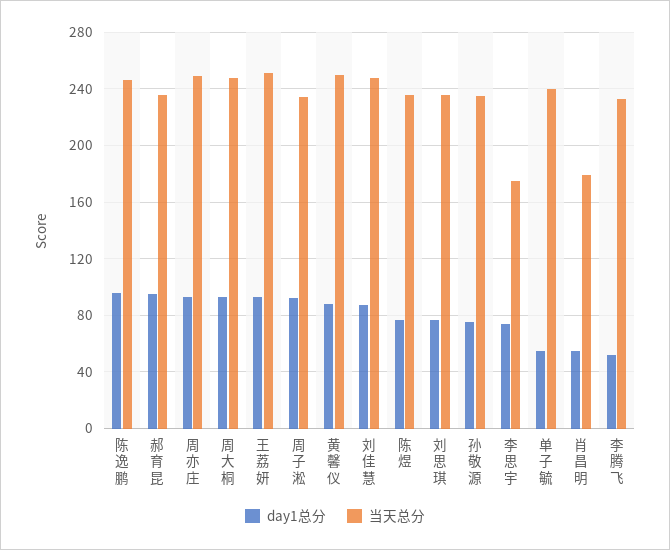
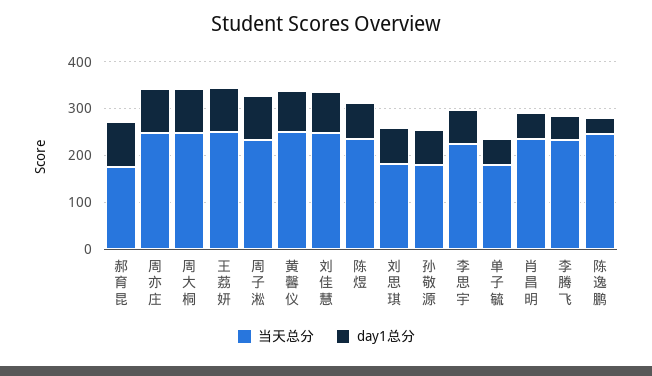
  {
    "day1总分": {
-     "陈逸鹏": 95,
+     "陈逸鹏": 40,
      "郝育昆": 95,
      "周亦庄": 95,
      "周大桐": 95,
      "王荔妍": 95,
      "周子淞": 90,
      "黄馨仪": 90,
      "刘佳慧": 85,
      "陈煜": 75,
      "刘思琪": 75,
      "孙敬源": 75,
      "李思宇": 75,
      "单子毓": 55,
      "肖昌明": 55,
      "李腾飞": 50
    },
    "当天总分": {
      "陈逸鹏": 245,
-     "郝育昆": 235,
+     "郝育昆": 180,
      "周亦庄": 250,
      "周大桐": 250,
      "王荔妍": 250,
      "周子淞": 235,
      "黄馨仪": 250,
      "刘佳慧": 250,
      "陈煜": 235,
-     "刘思琪": 235,
+     "刘思琪": 180,
-     "孙敬源": 235,
+     "孙敬源": 180,
-     "李思宇": 175,
+     "李思宇": 220,
-     "单子毓": 240,
+     "单子毓": 180,
-     "肖昌明": 180,
+     "肖昌明": 240,
      "李腾飞": 235
    }
  }

